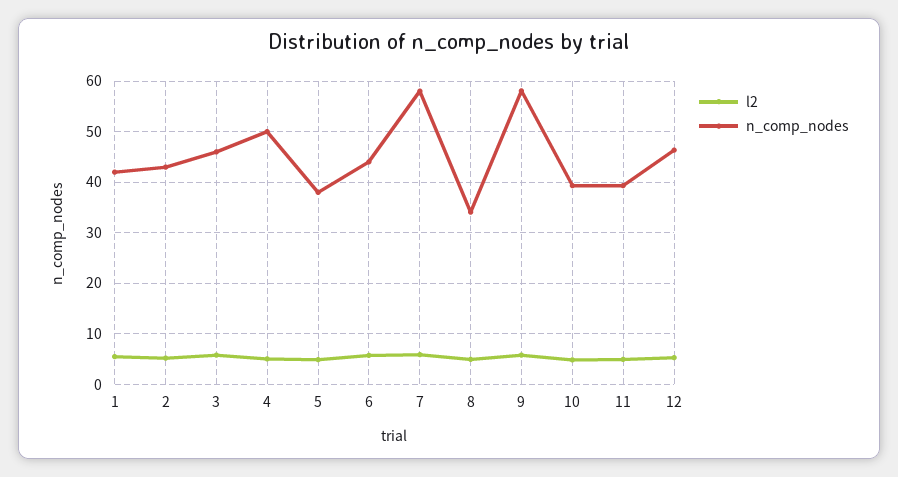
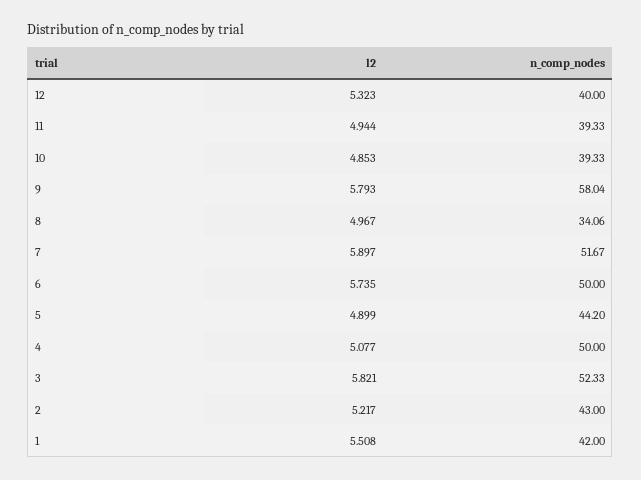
  {
    "l2": {
      "1": 5.508,
      "2": 5.217,
      "3": 5.821,
      "4": 5.077,
      "5": 4.899,
      "6": 5.735,
      "7": 5.897,
      "8": 4.967,
      "9": 5.793,
      "10": 4.853,
      "11": 4.944,
      "12": 5.323
    },
    "n_comp_nodes": {
      "1": 42,
      "2": 43,
-     "3": 46,
+     "3": 52.33,
      "4": 50,
-     "5": 38,
+     "5": 44.2,
-     "6": 44,
+     "6": 50,
-     "7": 58,
+     "7": 51.67,
      "8": 34.06,
      "9": 58.04,
      "10": 39.33,
      "11": 39.33,
-     "12": 46
+     "12": 40
    }
  }

